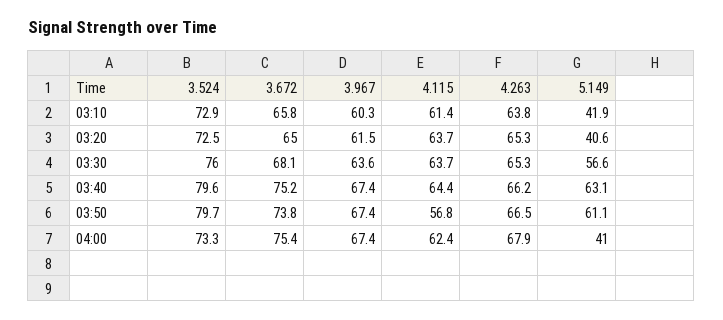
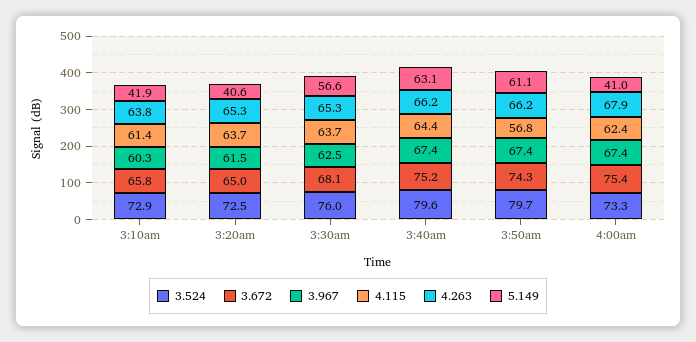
  {
    "3.524": {
      "03:10": 72.9,
      "03:20": 72.5,
      "03:30": 76,
      "03:40": 79.6,
      "03:50": 79.7,
      "04:00": 73.3
    },
    "3.672": {
      "03:10": 65.8,
      "03:20": 65,
      "03:30": 68.1,
      "03:40": 75.2,
-     "03:50": 73.8,
+     "03:50": 74.3,
      "04:00": 75.4
    },
    "3.967": {
      "03:10": 60.3,
      "03:20": 61.5,
-     "03:30": 63.6,
+     "03:30": 62.5,
      "03:40": 67.4,
      "03:50": 67.4,
      "04:00": 67.4
    },
    "4.115": {
      "03:10": 61.4,
      "03:20": 63.7,
      "03:30": 63.7,
      "03:40": 64.4,
      "03:50": 56.8,
      "04:00": 62.4
    },
    "4.263": {
      "03:10": 63.8,
      "03:20": 65.3,
      "03:30": 65.3,
      "03:40": 66.2,
-     "03:50": 66.5,
+     "03:50": 66.2,
      "04:00": 67.9
    },
    "5.149": {
      "03:10": 41.9,
      "03:20": 40.6,
      "03:30": 56.6,
      "03:40": 63.1,
      "03:50": 61.1,
      "04:00": 41
    }
  }

